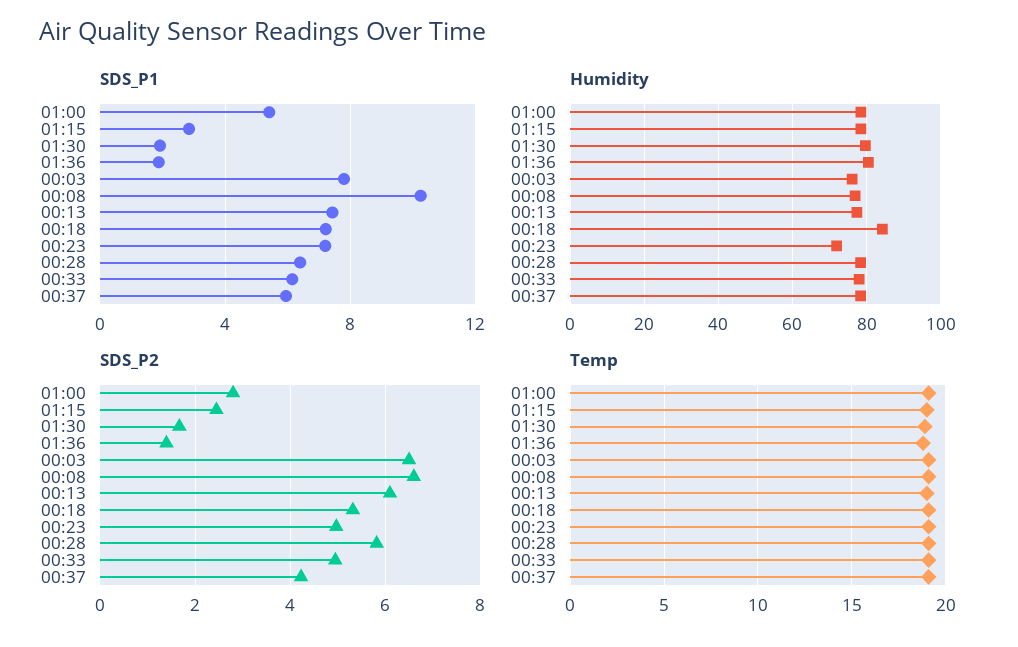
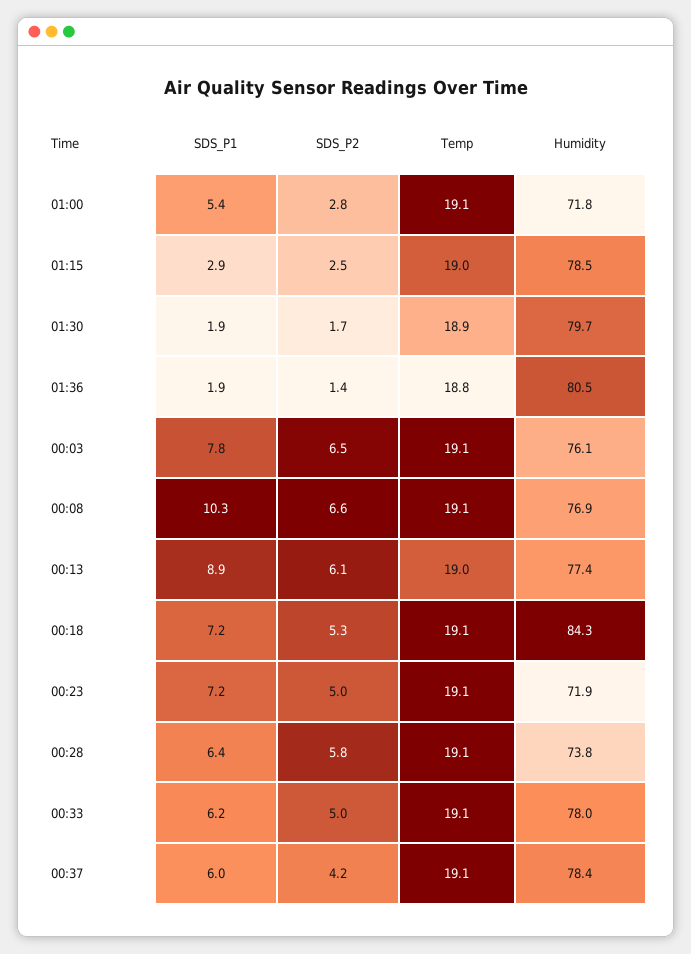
  {
    "SDS_P1": {
      "01:00": 5.4,
      "01:15": 2.9,
      "01:30": 1.9,
      "01:36": 1.9,
      "00:03": 7.8,
      "00:08": 10.3,
-     "00:13": 7.5,
+     "00:13": 8.9,
      "00:18": 7.2,
      "00:23": 7.2,
      "00:28": 6.4,
      "00:33": 6.2,
      "00:37": 6
    },
    "Humidity": {
-     "01:00": 78,
+     "01:00": 71.8,
      "01:15": 78.5,
      "01:30": 79.7,
      "01:36": 80.5,
      "00:03": 76.1,
      "00:08": 76.9,
      "00:13": 77.4,
      "00:18": 84.3,
      "00:23": 71.9,
-     "00:28": 78,
+     "00:28": 73.8,
      "00:33": 78,
      "00:37": 78.4
    },
    "SDS_P2": {
      "01:00": 2.8,
      "01:15": 2.5,
      "01:30": 1.7,
      "01:36": 1.4,
      "00:03": 6.5,
      "00:08": 6.6,
      "00:13": 6.1,
      "00:18": 5.3,
      "00:23": 5,
      "00:28": 5.8,
      "00:33": 5,
      "00:37": 4.2
    },
    "Temp": {
      "01:00": 19.1,
      "01:15": 19,
      "01:30": 18.9,
      "01:36": 18.8,
      "00:03": 19.1,
      "00:08": 19.1,
      "00:13": 19,
      "00:18": 19.1,
      "00:23": 19.1,
      "00:28": 19.1,
      "00:33": 19.1,
      "00:37": 19.1
    }
  }

